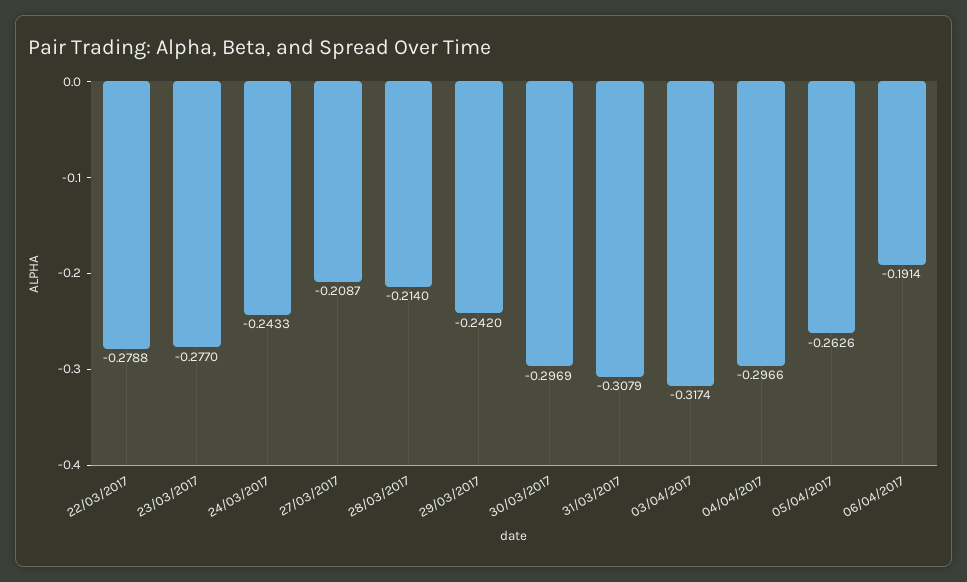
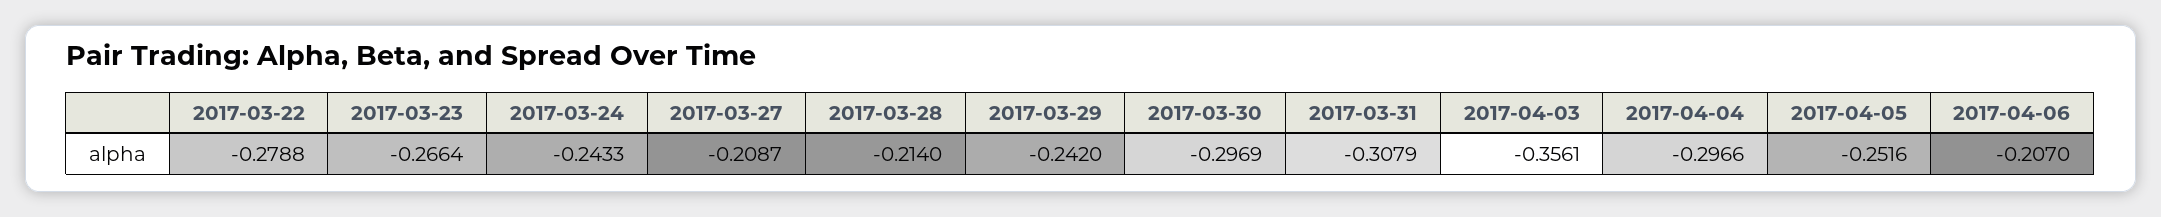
  {
    "22/03/2017": -0.2788,
-   "23/03/2017": -0.277,
+   "23/03/2017": -0.2664,
    "24/03/2017": -0.2433,
    "27/03/2017": -0.2087,
    "28/03/2017": -0.214,
    "29/03/2017": -0.242,
    "30/03/2017": -0.2969,
    "31/03/2017": -0.3079,
-   "03/04/2017": -0.3174,
+   "03/04/2017": -0.3561,
    "04/04/2017": -0.2966,
-   "05/04/2017": -0.2626,
+   "05/04/2017": -0.2516,
-   "06/04/2017": -0.1914
+   "06/04/2017": -0.207
  }

